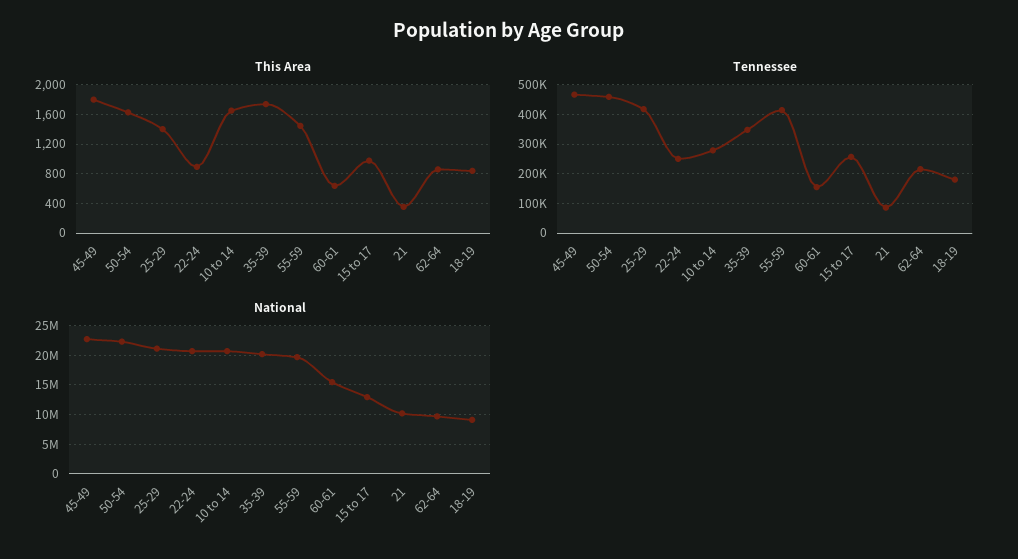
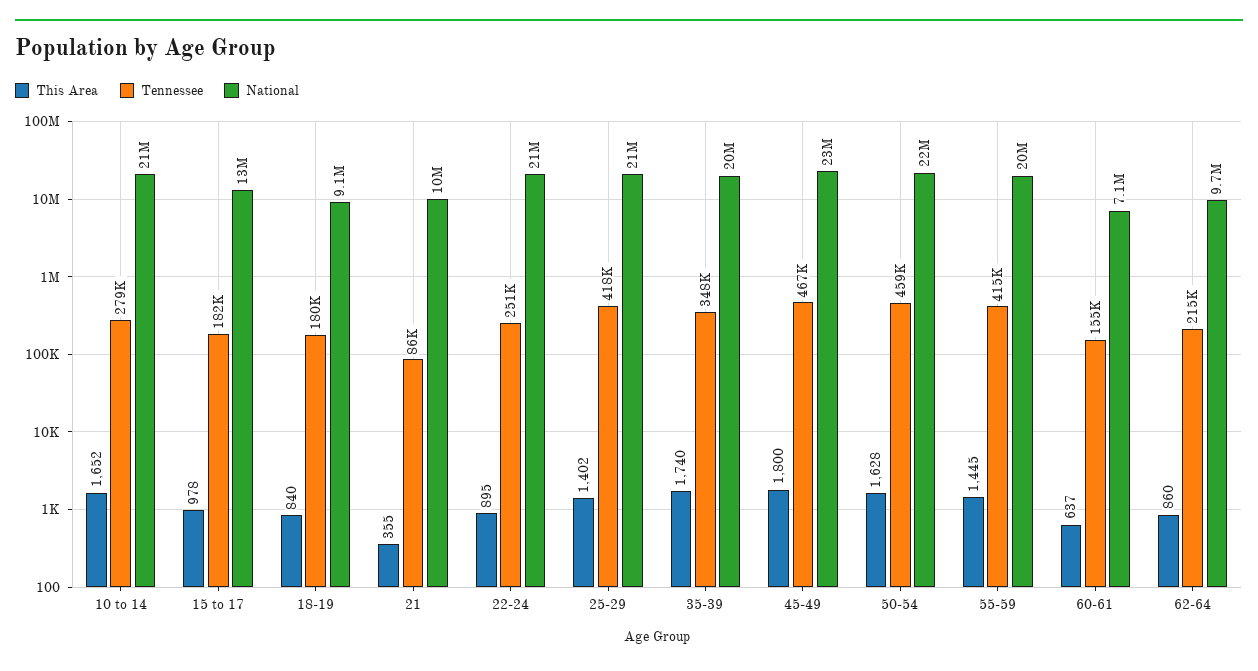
  {
    "This Area": {
      "45-49": 1800,
      "50-54": 1628,
      "25-29": 1402,
      "22-24": 895,
      "10 to 14": 1652,
      "35-39": 1740,
      "55-59": 1445,
      "60-61": 637,
      "15 to 17": 978,
      "21": 355,
      "62-64": 860,
      "18-19": 840
    },
    "Tennessee": {
      "45-49": 467000,
      "50-54": 459000,
      "25-29": 418000,
      "22-24": 251000,
      "10 to 14": 279000,
      "35-39": 348000,
      "55-59": 415000,
      "60-61": 155000,
-     "15 to 17": 250000,
+     "15 to 17": 182000,
      "21": 86000,
      "62-64": 215000,
      "18-19": 180000
    },
    "National": {
      "45-49": 23000000,
      "50-54": 22000000,
      "25-29": 21000000,
      "22-24": 21000000,
      "10 to 14": 21000000,
      "35-39": 20000000,
      "55-59": 20000000,
-     "60-61": 15000000,
+     "60-61": 7100000,
      "15 to 17": 13000000,
      "21": 10000000,
      "62-64": 9700000,
      "18-19": 9100000
    }
  }

